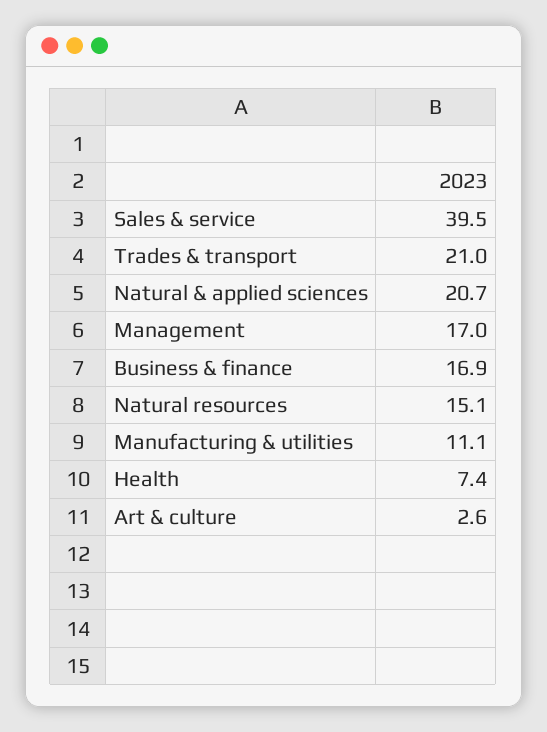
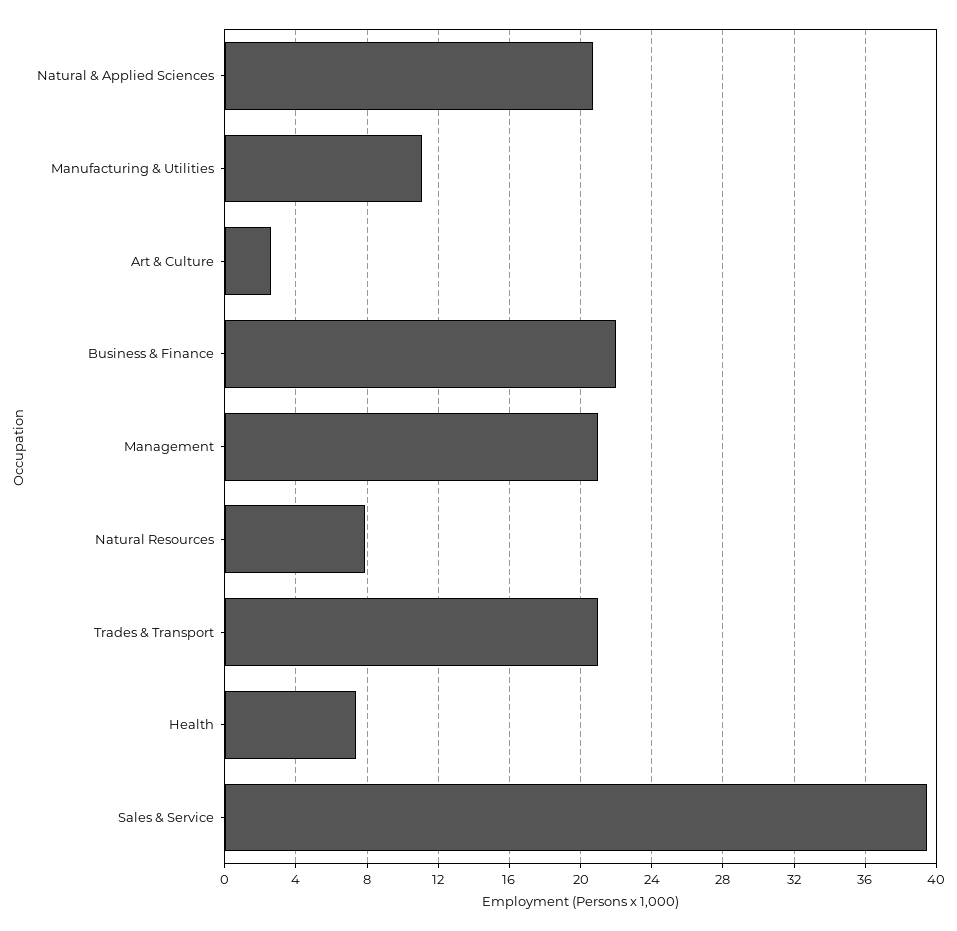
  {
    "Sales & service": 39.5,
    "Trades & transport": 21,
    "Natural & applied sciences": 20.7,
-   "Management": 17,
+   "Management": 21,
-   "Business & finance": 16.9,
+   "Business & finance": 22,
-   "Natural resources": 15.1,
+   "Natural resources": 8,
    "Manufacturing & utilities": 11.1,
    "Health": 7.4,
    "Art & culture": 2.6
  }

